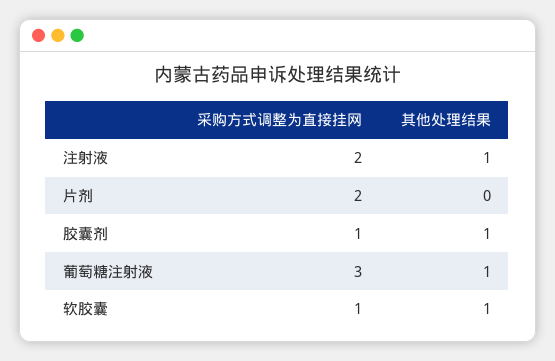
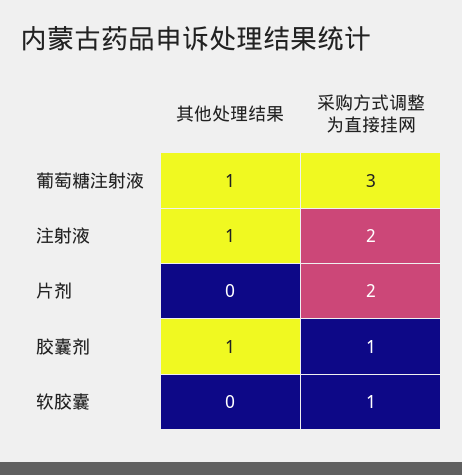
  {
    "采购方式调整为直接挂网": {
      "注射液": 2,
      "片剂": 2,
      "胶囊剂": 1,
      "葡萄糖注射液": 3,
      "软胶囊": 1
    },
    "其他处理结果": {
      "注射液": 1,
      "片剂": 0,
      "胶囊剂": 1,
      "葡萄糖注射液": 1,
-     "软胶囊": 1
+     "软胶囊": 0
    }
  }

